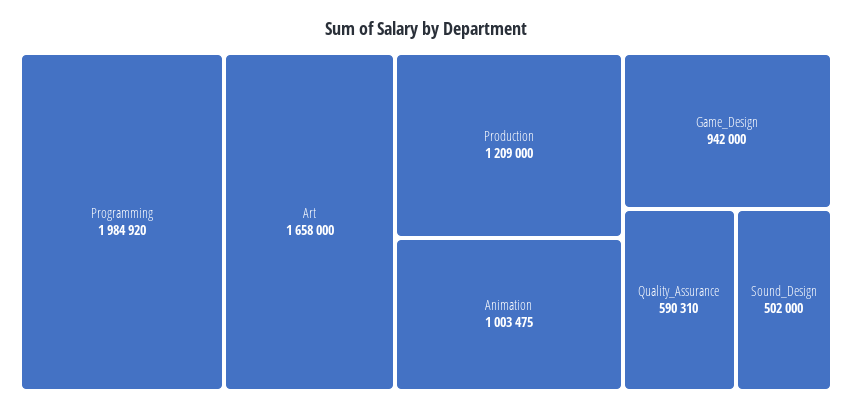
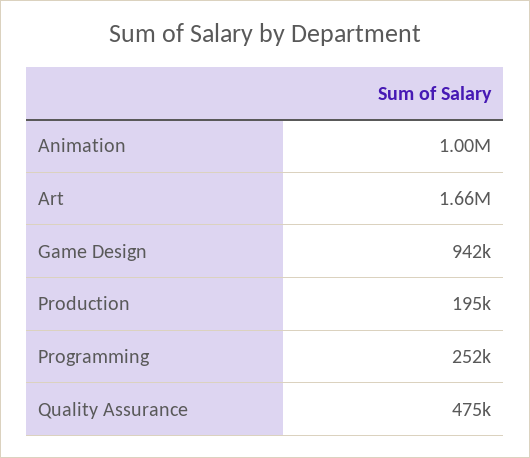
  {
-   "Programming": 1984920,
+   "Programming": 252000,
    "Art": 1658000,
-   "Production": 1209000,
+   "Production": 195000,
    "Animation": 1003475,
    "Game_Design": 942000,
-   "Quality_Assurance": 590310,
+   "Quality_Assurance": 475000
-   "Sound_Design": 502000
  }

